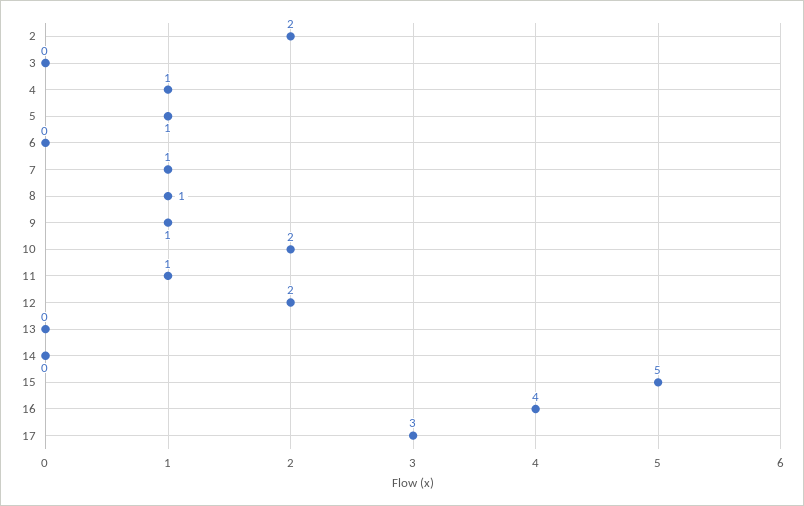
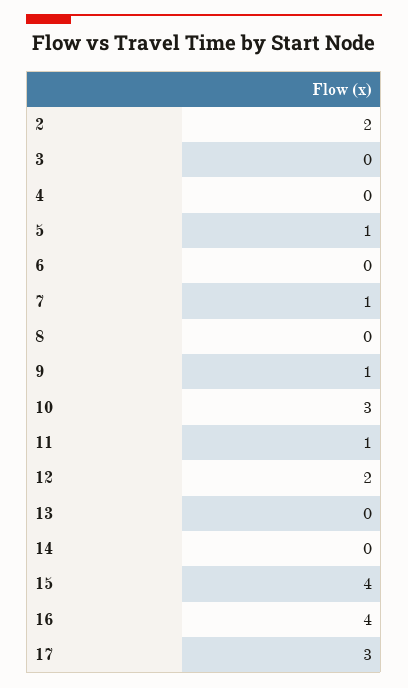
  {
    "2": 2,
    "3": 0,
-   "4": 1,
+   "4": 0,
    "5": 1,
    "6": 0,
    "7": 1,
-   "8": 1,
+   "8": 0,
    "9": 1,
-   "10": 2,
+   "10": 3,
    "11": 1,
    "12": 2,
    "13": 0,
    "14": 0,
-   "15": 5,
+   "15": 4,
    "16": 4,
    "17": 3
  }

